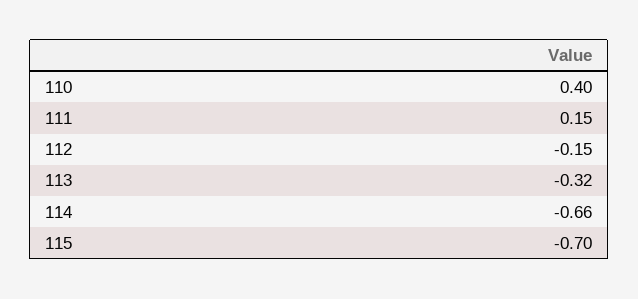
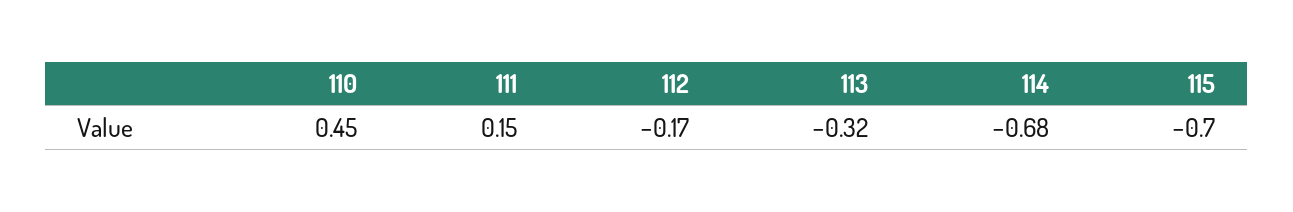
  {
-   "110": 0.4,
+   "110": 0.45,
    "111": 0.15,
-   "112": -0.15,
+   "112": -0.17,
    "113": -0.32,
-   "114": -0.66,
+   "114": -0.68,
    "115": -0.7
  }

